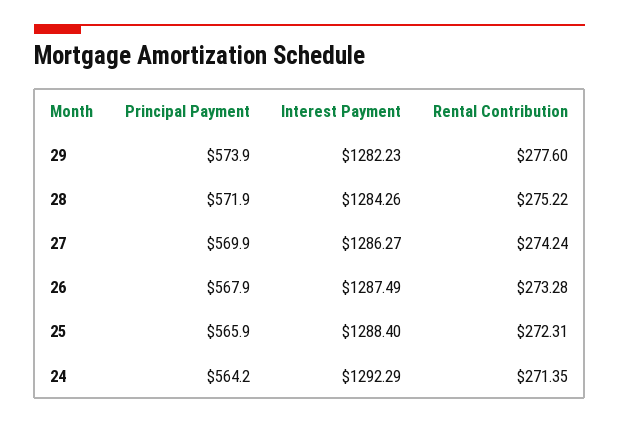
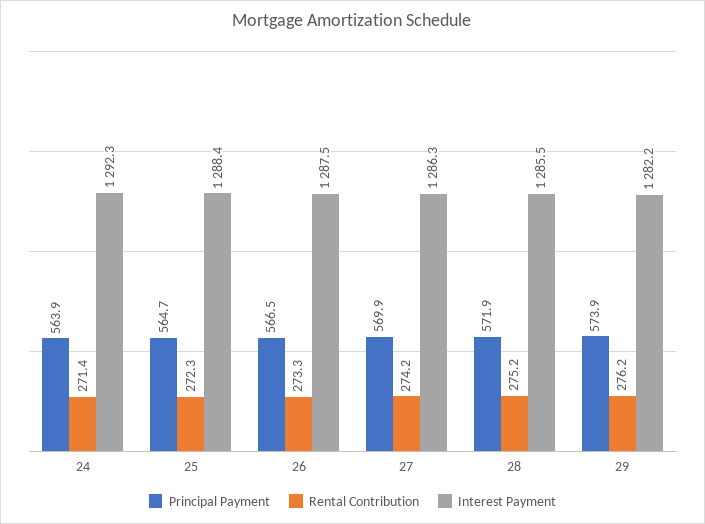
  {
    "Principal Payment": {
      "29": 573.9,
      "28": 571.9,
      "27": 569.9,
-     "26": 567.9,
+     "26": 566.5,
-     "25": 565.9,
+     "25": 564.7,
-     "24": 564.2
+     "24": 563.9
    },
    "Interest Payment": {
      "29": 1282.23,
-     "28": 1284.26,
+     "28": 1285.5,
      "27": 1286.27,
      "26": 1287.49,
      "25": 1288.4,
      "24": 1292.29
    },
    "Rental Contribution": {
-     "29": 277.6,
+     "29": 276.2,
      "28": 275.22,
      "27": 274.24,
      "26": 273.28,
      "25": 272.31,
      "24": 271.35
    }
  }

